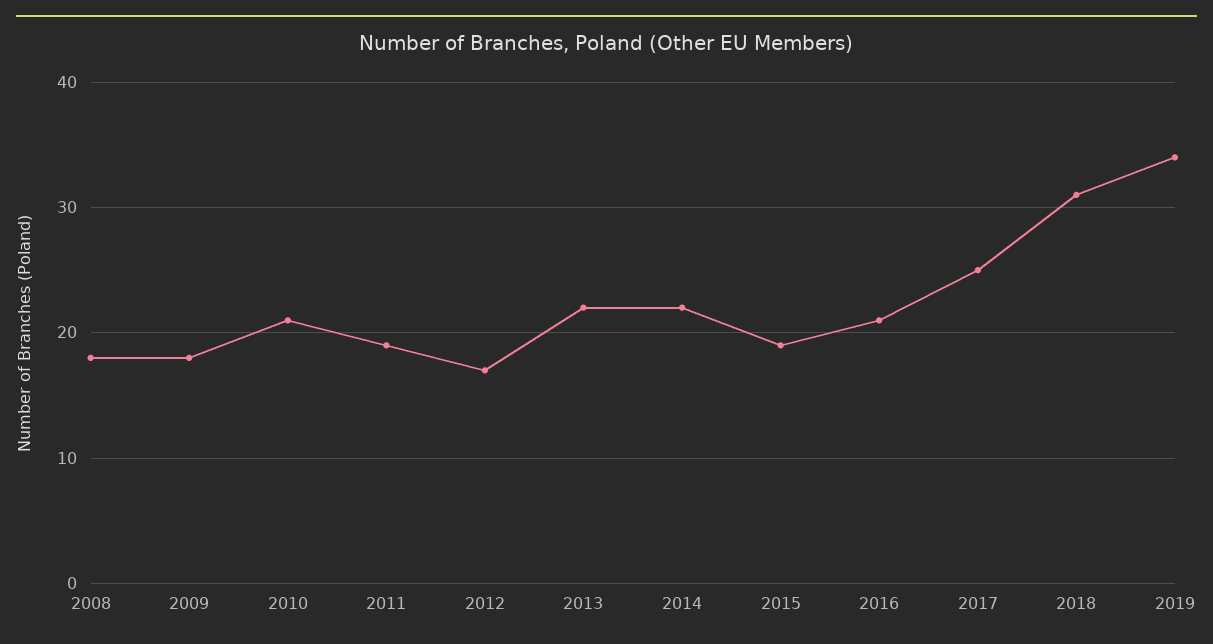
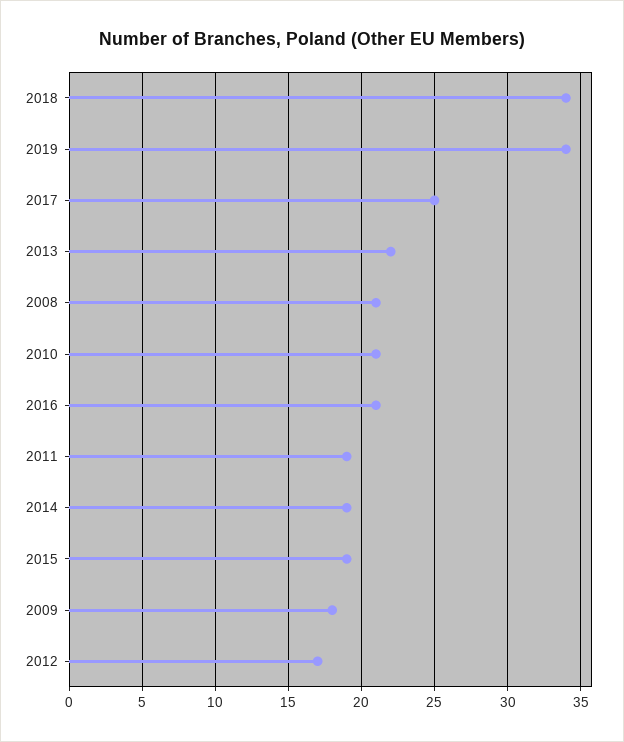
  {
-   "2008": 18,
+   "2008": 21,
    "2009": 18,
    "2010": 21,
    "2011": 19,
    "2012": 17,
    "2013": 22,
-   "2014": 22,
+   "2014": 19,
    "2015": 19,
    "2016": 21,
    "2017": 25,
-   "2018": 31,
+   "2018": 34,
    "2019": 34
  }

